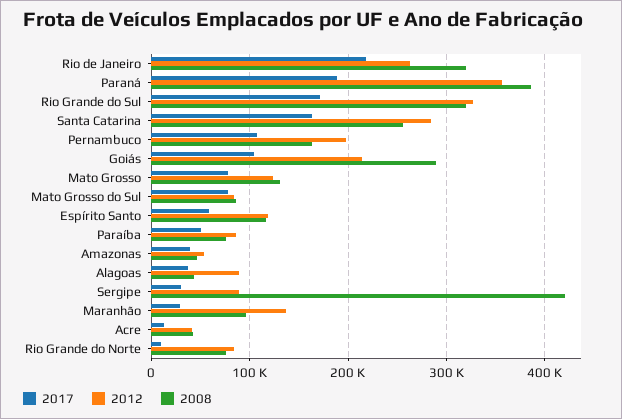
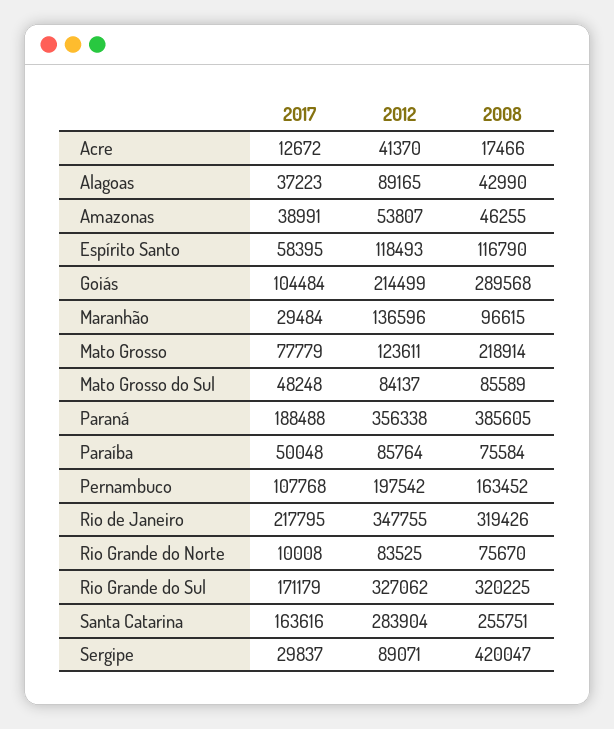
  {
    "2017": {
      "Rio de Janeiro": 217795,
      "Paraná": 188488,
      "Rio Grande do Sul": 171179,
      "Santa Catarina": 163616,
      "Pernambuco": 107768,
      "Goiás": 104484,
      "Mato Grosso": 77779,
-     "Mato Grosso do Sul": 80000,
+     "Mato Grosso do Sul": 48248,
      "Espírito Santo": 58395,
      "Paraíba": 50048,
      "Amazonas": 38991,
      "Alagoas": 37223,
      "Sergipe": 29837,
      "Maranhão": 29484,
      "Acre": 12672,
      "Rio Grande do Norte": 10008
    },
    "2012": {
-     "Rio de Janeiro": 260000,
+     "Rio de Janeiro": 347755,
      "Paraná": 356338,
      "Rio Grande do Sul": 327062,
      "Santa Catarina": 283904,
      "Pernambuco": 197542,
      "Goiás": 214499,
      "Mato Grosso": 123611,
      "Mato Grosso do Sul": 84137,
      "Espírito Santo": 118493,
      "Paraíba": 85764,
      "Amazonas": 53807,
      "Alagoas": 89165,
      "Sergipe": 89071,
      "Maranhão": 136596,
      "Acre": 41370,
      "Rio Grande do Norte": 83525
    },
    "2008": {
      "Rio de Janeiro": 319426,
      "Paraná": 385605,
      "Rio Grande do Sul": 320225,
      "Santa Catarina": 255751,
      "Pernambuco": 163452,
      "Goiás": 289568,
-     "Mato Grosso": 130000,
+     "Mato Grosso": 218914,
      "Mato Grosso do Sul": 85589,
      "Espírito Santo": 116790,
      "Paraíba": 75584,
      "Amazonas": 46255,
      "Alagoas": 42990,
      "Sergipe": 420047,
      "Maranhão": 96615,
-     "Acre": 40000,
+     "Acre": 17466,
      "Rio Grande do Norte": 75670
    }
  }

